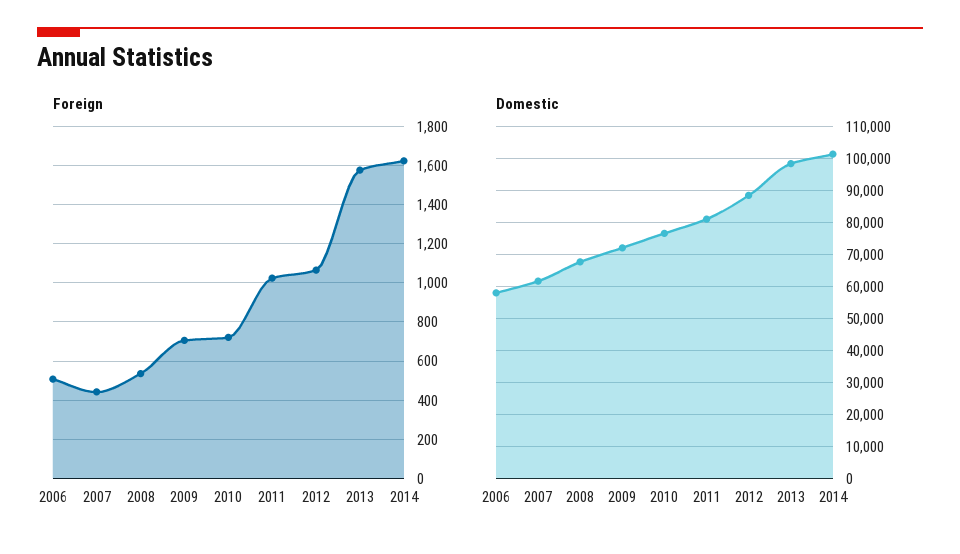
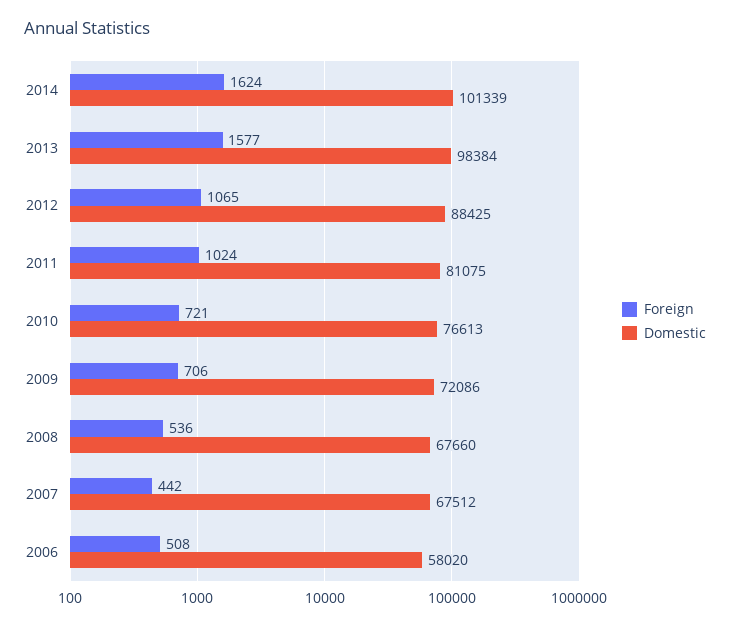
  {
    "Foreign": {
      "2006": 508,
      "2007": 442,
      "2008": 536,
      "2009": 706,
      "2010": 721,
      "2011": 1024,
      "2012": 1065,
      "2013": 1577,
      "2014": 1624
    },
    "Domestic": {
      "2006": 58020,
-     "2007": 62000,
+     "2007": 67512,
      "2008": 67660,
      "2009": 72086,
      "2010": 76613,
      "2011": 81075,
      "2012": 88425,
      "2013": 98384,
      "2014": 101339
    }
  }

